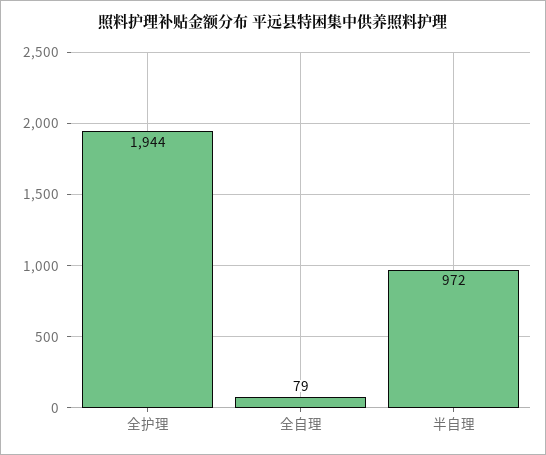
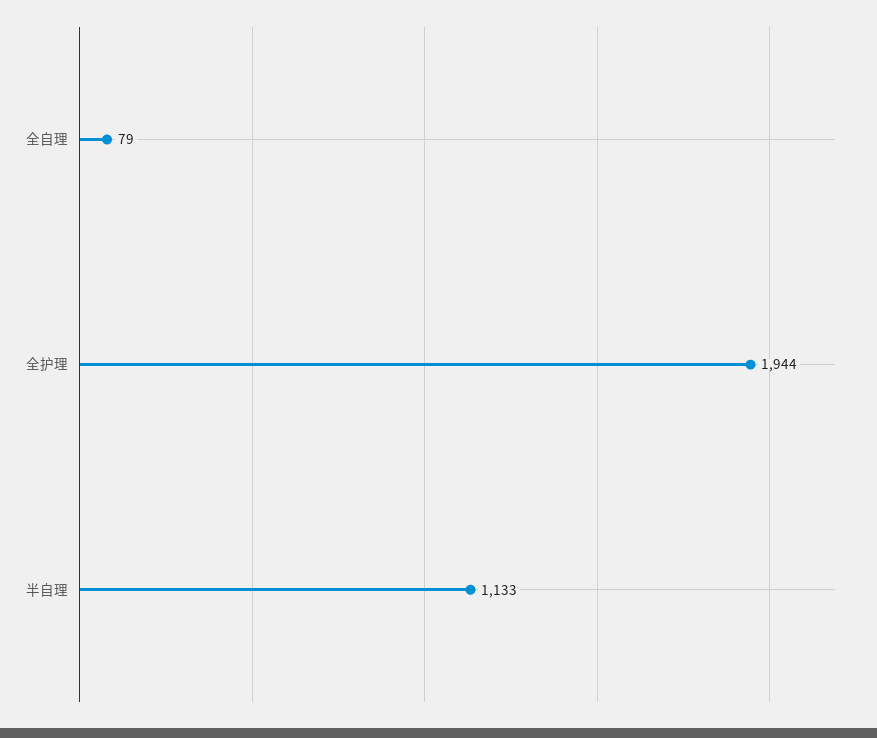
  {
    "全护理": 1944,
    "全自理": 79,
-   "半自理": 972
+   "半自理": 1133
  }

